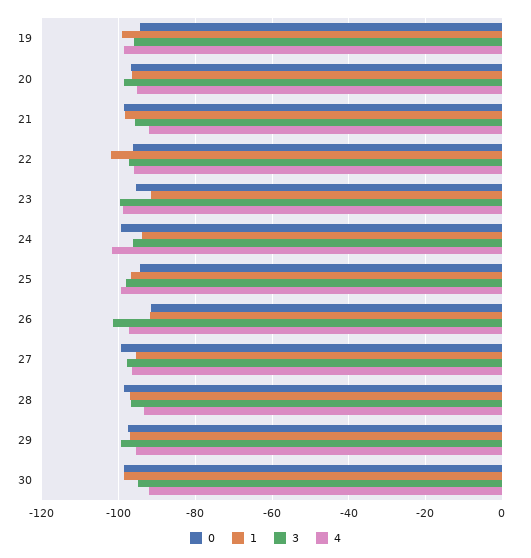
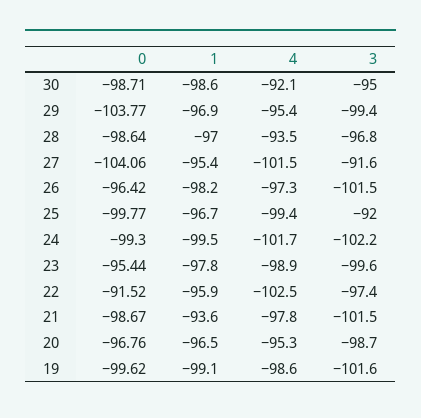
  {
    "0": {
-     "19": -94,
+     "19": -99.62,
      "20": -96.76,
      "21": -98.67,
-     "22": -96,
+     "22": -91.52,
      "23": -95.44,
      "24": -99.3,
-     "25": -94,
+     "25": -99.77,
-     "26": -92,
+     "26": -96.42,
-     "27": -100,
+     "27": -104.06,
      "28": -98.64,
-     "29": -98,
+     "29": -103.77,
      "30": -98.71
    },
    "1": {
      "19": -99.1,
      "20": -96.5,
-     "21": -98,
+     "21": -93.6,
-     "22": -102,
+     "22": -95.9,
-     "23": -92,
+     "23": -97.8,
-     "24": -94,
+     "24": -99.5,
      "25": -96.7,
-     "26": -92,
+     "26": -98.2,
      "27": -95.4,
      "28": -97,
      "29": -96.9,
      "30": -98.6
    },
    "3": {
-     "19": -96,
+     "19": -101.6,
      "20": -98.7,
-     "21": -96,
+     "21": -101.5,
      "22": -97.4,
      "23": -99.6,
-     "24": -96,
+     "24": -102.2,
-     "25": -98,
+     "25": -92,
      "26": -101.5,
-     "27": -98,
+     "27": -91.6,
      "28": -96.8,
      "29": -99.4,
      "30": -95
    },
    "4": {
      "19": -98.6,
      "20": -95.3,
-     "21": -92,
+     "21": -97.8,
-     "22": -96,
+     "22": -102.5,
      "23": -98.9,
      "24": -101.7,
      "25": -99.4,
      "26": -97.3,
-     "27": -96,
+     "27": -101.5,
      "28": -93.5,
      "29": -95.4,
      "30": -92.1
    }
  }

